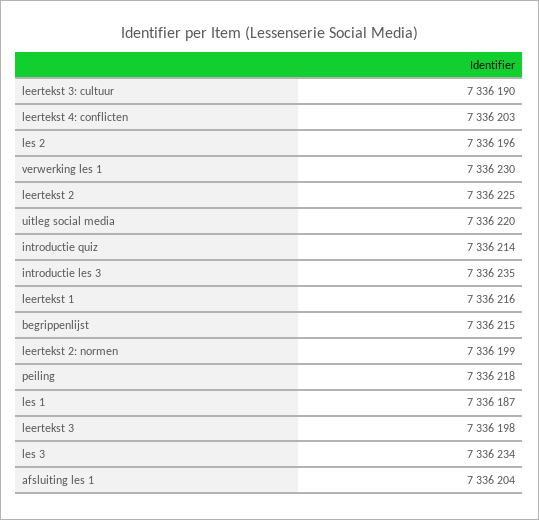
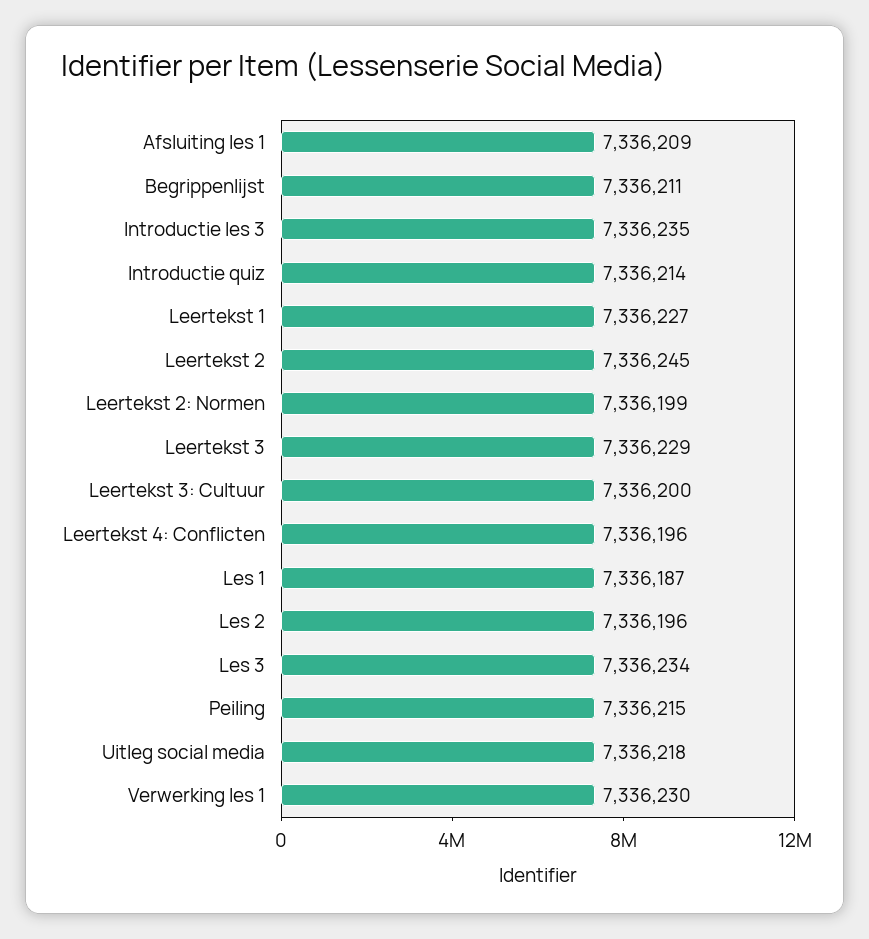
  {
-   "leertekst 3: cultuur": 7336190,
+   "leertekst 3: cultuur": 7336200,
-   "leertekst 4: conflicten": 7336203,
+   "leertekst 4: conflicten": 7336196,
    "les 2": 7336196,
    "verwerking les 1": 7336230,
-   "leertekst 2": 7336225,
+   "leertekst 2": 7336245,
-   "uitleg social media": 7336220,
+   "uitleg social media": 7336218,
    "introductie quiz": 7336214,
    "introductie les 3": 7336235,
-   "leertekst 1": 7336216,
+   "leertekst 1": 7336227,
-   "begrippenlijst": 7336215,
+   "begrippenlijst": 7336211,
    "leertekst 2: normen": 7336199,
-   "peiling": 7336218,
+   "peiling": 7336215,
    "les 1": 7336187,
-   "leertekst 3": 7336198,
+   "leertekst 3": 7336229,
    "les 3": 7336234,
-   "afsluiting les 1": 7336204
+   "afsluiting les 1": 7336209
  }

